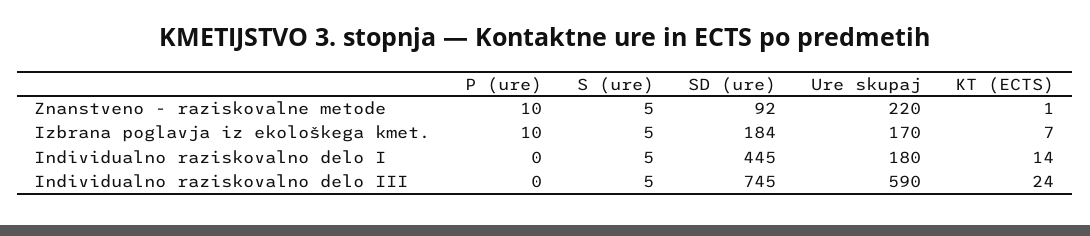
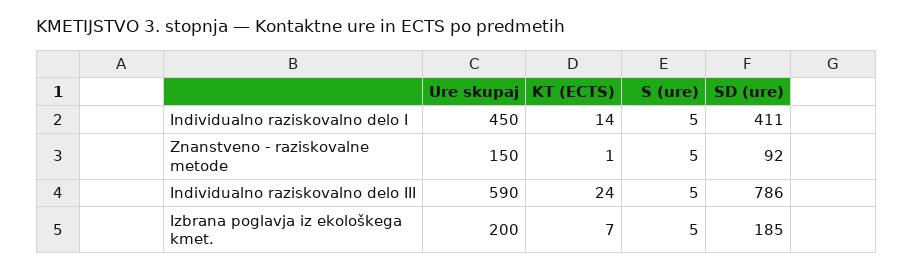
  {
-   "P (ure)": {
-     "Znanstveno - raziskovalne metode": 10,
-     "Izbrana poglavja iz ekološkega kmet.": 10,
-     "Individualno raziskovalno delo I": 0,
-     "Individualno raziskovalno delo III": 0
-   },
    "S (ure)": {
      "Znanstveno - raziskovalne metode": 5,
      "Izbrana poglavja iz ekološkega kmet.": 5,
      "Individualno raziskovalno delo I": 5,
      "Individualno raziskovalno delo III": 5
    },
    "SD (ure)": {
      "Znanstveno - raziskovalne metode": 92,
-     "Izbrana poglavja iz ekološkega kmet.": 184,
+     "Izbrana poglavja iz ekološkega kmet.": 185,
-     "Individualno raziskovalno delo I": 445,
+     "Individualno raziskovalno delo I": 411,
-     "Individualno raziskovalno delo III": 745
+     "Individualno raziskovalno delo III": 786
    },
    "Ure skupaj": {
-     "Znanstveno - raziskovalne metode": 220,
+     "Znanstveno - raziskovalne metode": 150,
-     "Izbrana poglavja iz ekološkega kmet.": 170,
+     "Izbrana poglavja iz ekološkega kmet.": 200,
-     "Individualno raziskovalno delo I": 180,
+     "Individualno raziskovalno delo I": 450,
      "Individualno raziskovalno delo III": 590
    },
    "KT (ECTS)": {
      "Znanstveno - raziskovalne metode": 1,
      "Izbrana poglavja iz ekološkega kmet.": 7,
      "Individualno raziskovalno delo I": 14,
      "Individualno raziskovalno delo III": 24
    }
  }

